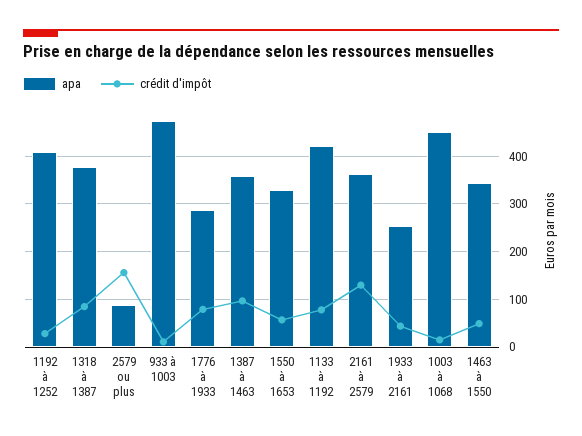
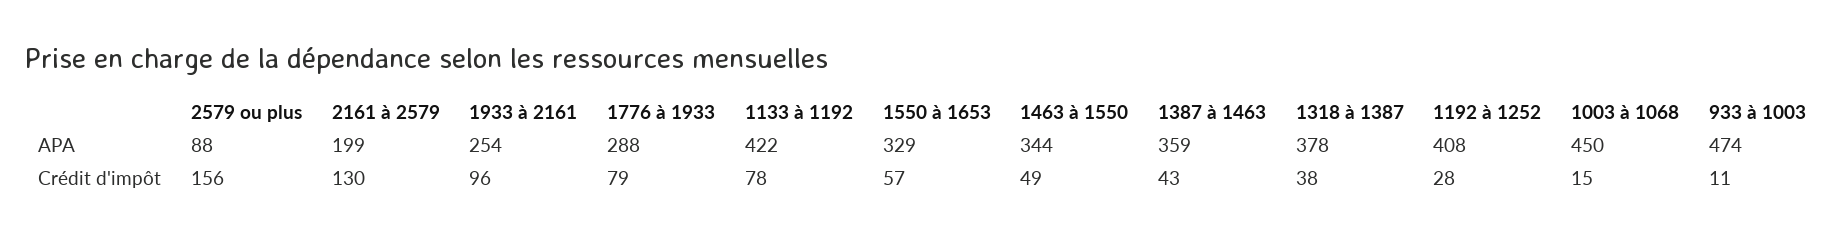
  {
    "apa": {
      "1192 à 1252": 408,
      "1318 à 1387": 378,
      "2579 ou plus": 88,
      "933 à 1003": 474,
      "1776 à 1933": 288,
      "1387 à 1463": 359,
      "1550 à 1653": 329,
      "1133 à 1192": 422,
-     "2161 à 2579": 360,
+     "2161 à 2579": 199,
      "1933 à 2161": 254,
      "1003 à 1068": 450,
      "1463 à 1550": 344
    },
    "crédit d'impôt": {
      "1192 à 1252": 28,
-     "1318 à 1387": 80,
+     "1318 à 1387": 38,
      "2579 ou plus": 156,
      "933 à 1003": 11,
      "1776 à 1933": 79,
-     "1387 à 1463": 100,
+     "1387 à 1463": 43,
      "1550 à 1653": 57,
      "1133 à 1192": 78,
      "2161 à 2579": 130,
-     "1933 à 2161": 40,
+     "1933 à 2161": 96,
      "1003 à 1068": 15,
      "1463 à 1550": 49
    }
  }

